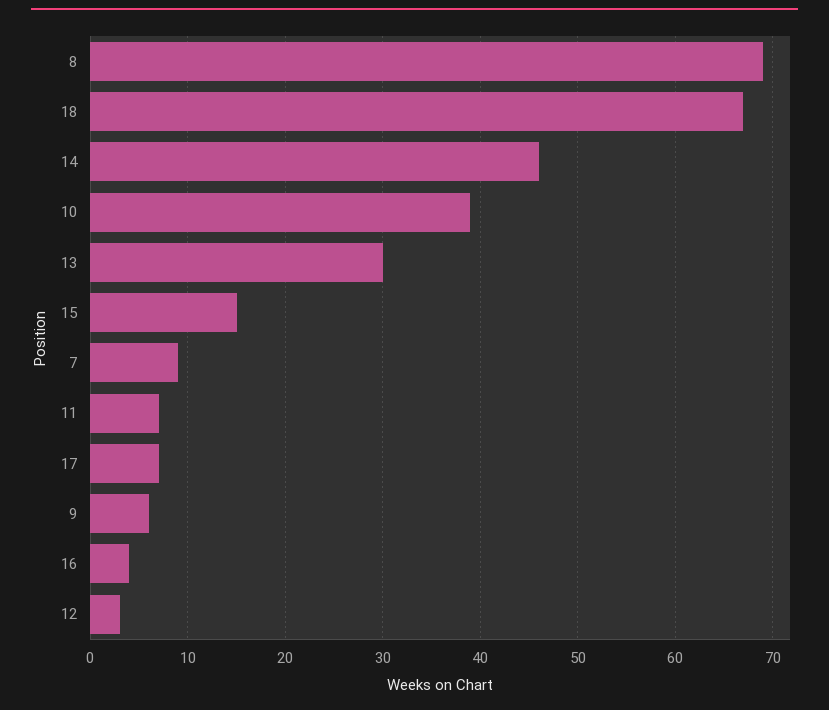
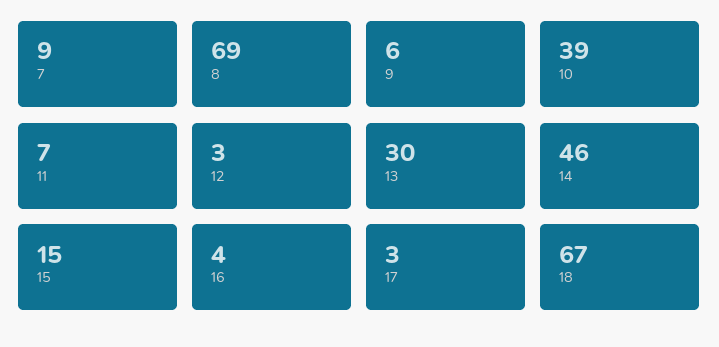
  {
    "8": 69,
    "18": 67,
    "14": 46,
    "10": 39,
    "13": 30,
    "15": 15,
    "7": 9,
    "11": 7,
-   "17": 7,
+   "17": 3,
    "9": 6,
    "16": 4,
    "12": 3
  }

